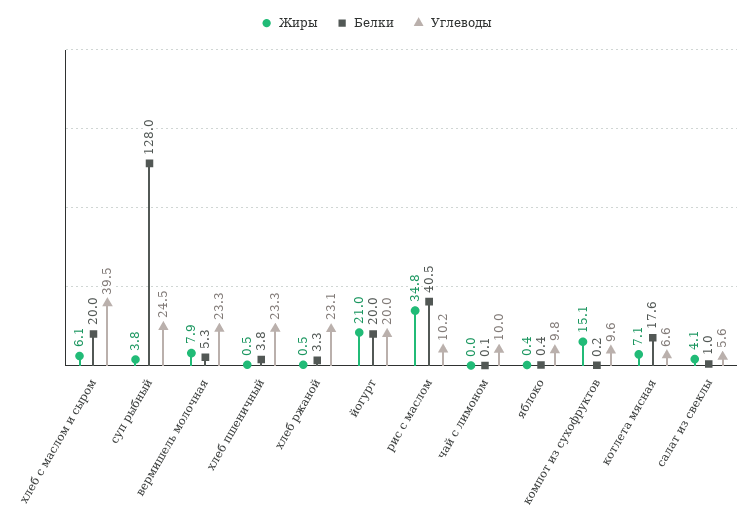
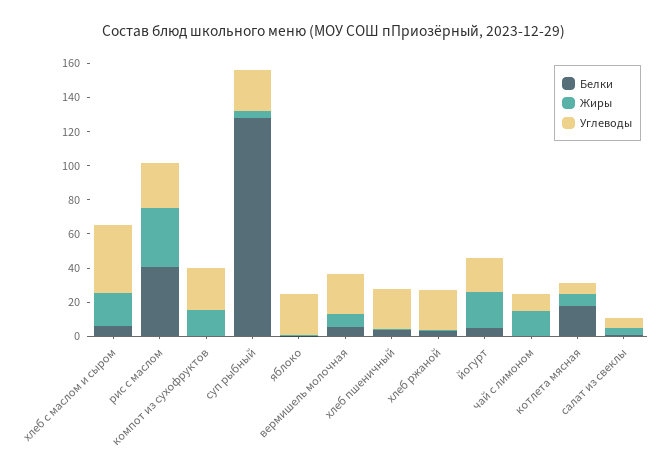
  {
    "Жиры": {
-     "хлеб с маслом и сыром": 6.1,
+     "хлеб с маслом и сыром": 20,
      "суп рыбный": 3.8,
      "вермишель молочная": 7.9,
      "хлеб пшеничный": 0.5,
      "хлеб ржаной": 0.5,
      "йогурт": 21,
      "рис с маслом": 34.8,
-     "чай с лимоном": 0,
+     "чай с лимоном": 15,
      "яблоко": 0.4,
      "компот из сухофруктов": 15.1,
      "котлета мясная": 7.1,
      "салат из свеклы": 4.1
    },
    "Белки": {
-     "хлеб с маслом и сыром": 20,
+     "хлеб с маслом и сыром": 5,
      "суп рыбный": 128,
      "вермишель молочная": 5.3,
      "хлеб пшеничный": 3.8,
      "хлеб ржаной": 3.3,
-     "йогурт": 20,
+     "йогурт": 5,
      "рис с маслом": 40.5,
      "чай с лимоном": 0.1,
      "яблоко": 0.4,
      "компот из сухофруктов": 0.2,
      "котлета мясная": 17.6,
      "салат из свеклы": 1
    },
    "Углеводы": {
      "хлеб с маслом и сыром": 39.5,
      "суп рыбный": 24.5,
      "вермишель молочная": 23.3,
      "хлеб пшеничный": 23.3,
      "хлеб ржаной": 23.1,
      "йогурт": 20,
-     "рис с маслом": 10.2,
+     "рис с маслом": 25,
      "чай с лимоном": 10,
-     "яблоко": 9.8,
+     "яблоко": 25,
-     "компот из сухофруктов": 9.6,
+     "компот из сухофруктов": 25,
      "котлета мясная": 6.6,
      "салат из свеклы": 5.6
    }
  }

